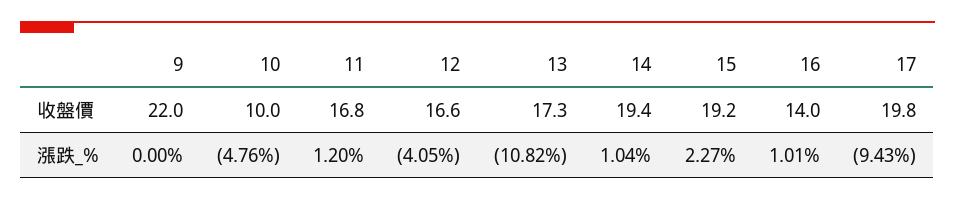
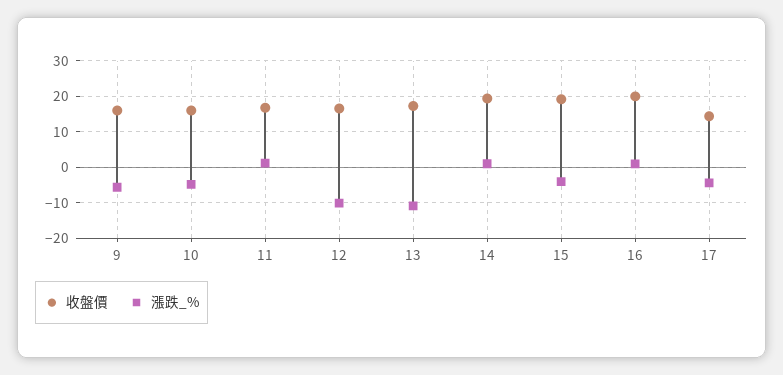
  {
    "收盤價": {
-     "9": 22,
+     "9": 16,
-     "10": 10,
+     "10": 16,
      "11": 16.8,
      "12": 16.6,
      "13": 17.3,
      "14": 19.4,
      "15": 19.2,
-     "16": 14,
+     "16": 20,
-     "17": 19.8
+     "17": 14
    },
    "漲跌_%": {
-     "9": 0,
+     "9": -6,
      "10": -4.76,
      "11": 1.2,
-     "12": -4.05,
+     "12": -10,
      "13": -10.82,
      "14": 1.04,
-     "15": 2.27,
+     "15": -4,
      "16": 1.01,
-     "17": -9.43
+     "17": -4
    }
  }

